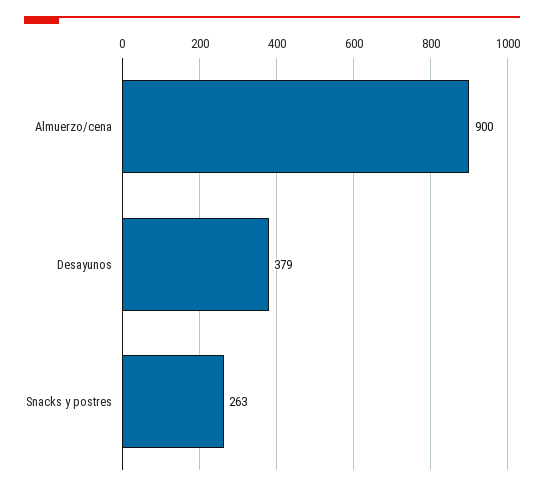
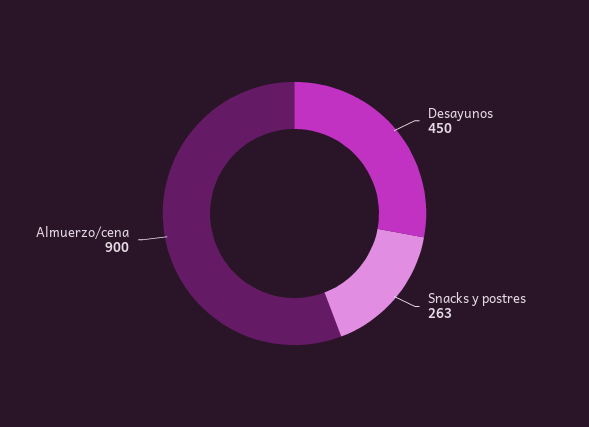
  {
    "Almuerzo/cena": 900,
-   "Desayunos": 379,
+   "Desayunos": 450,
    "Snacks y postres": 263
  }

